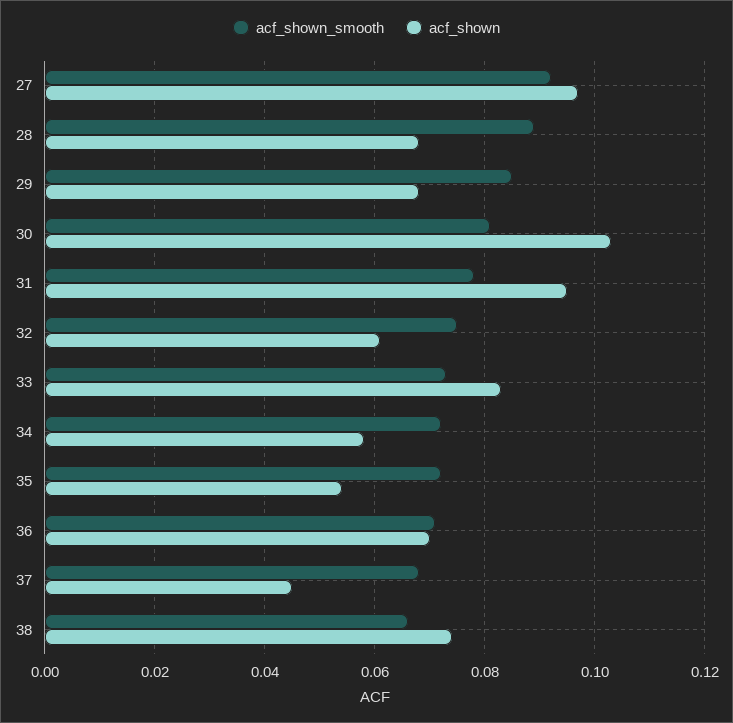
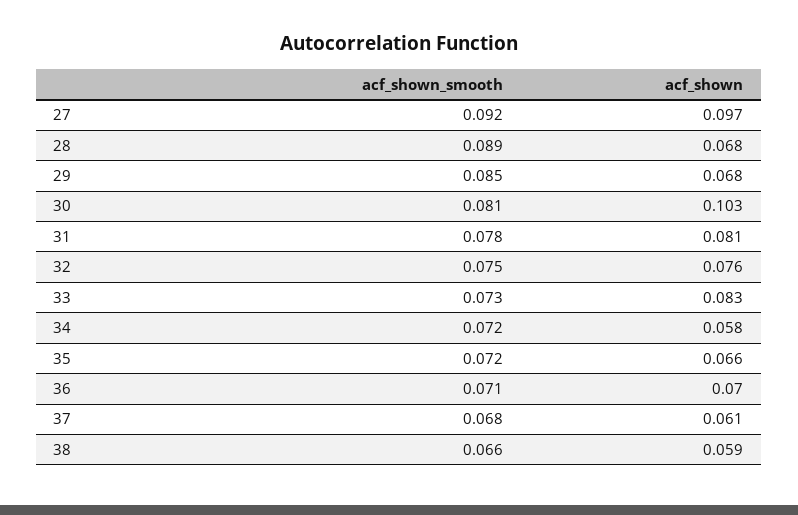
  {
    "acf_shown_smooth": {
      "27": 0.092,
      "28": 0.089,
      "29": 0.085,
      "30": 0.081,
      "31": 0.078,
      "32": 0.075,
      "33": 0.073,
      "34": 0.072,
      "35": 0.072,
      "36": 0.071,
      "37": 0.068,
      "38": 0.066
    },
    "acf_shown": {
      "27": 0.097,
      "28": 0.068,
      "29": 0.068,
      "30": 0.103,
-     "31": 0.095,
+     "31": 0.081,
-     "32": 0.06,
+     "32": 0.076,
      "33": 0.083,
      "34": 0.058,
-     "35": 0.055,
+     "35": 0.066,
      "36": 0.07,
-     "37": 0.045,
+     "37": 0.061,
-     "38": 0.075
+     "38": 0.059
    }
  }

